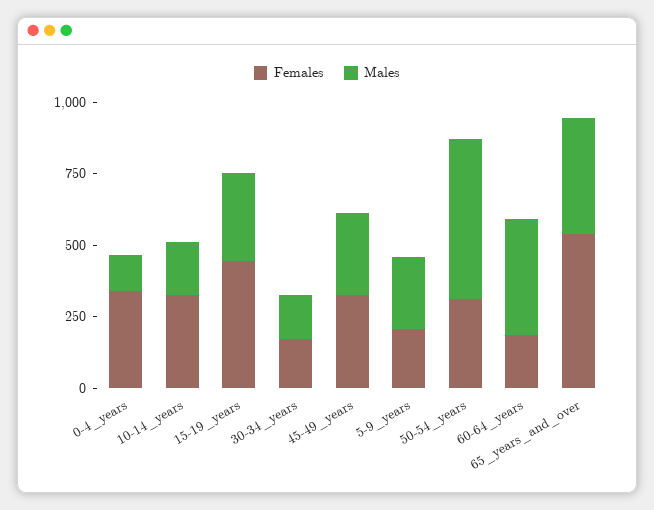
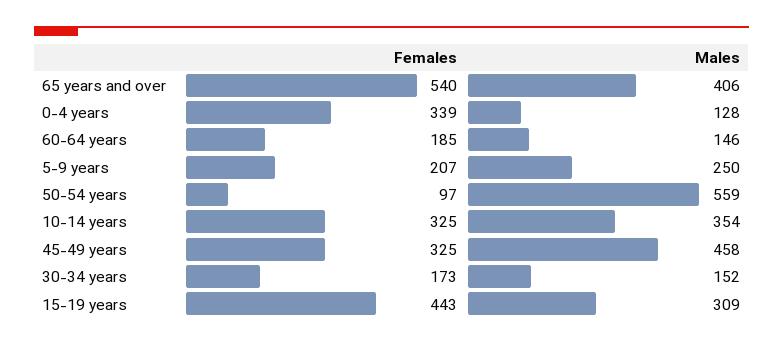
  {
    "Females": {
      "0-4_years": 339,
      "10-14_years": 325,
      "15-19_years": 443,
      "30-34_years": 173,
      "45-49_years": 325,
      "5-9_years": 207,
-     "50-54_years": 300,
+     "50-54_years": 97,
      "60-64_years": 185,
      "65_years_and_over": 540
    },
    "Males": {
      "0-4_years": 128,
-     "10-14_years": 200,
+     "10-14_years": 354,
      "15-19_years": 309,
      "30-34_years": 152,
-     "45-49_years": 300,
+     "45-49_years": 458,
      "5-9_years": 250,
      "50-54_years": 559,
-     "60-64_years": 400,
+     "60-64_years": 146,
      "65_years_and_over": 406
    }
  }

